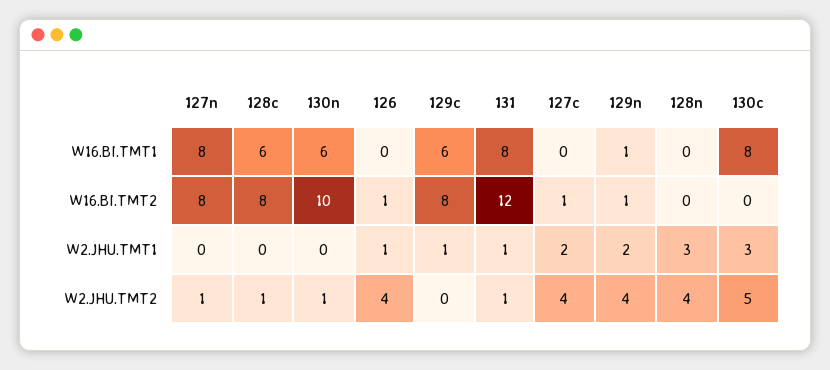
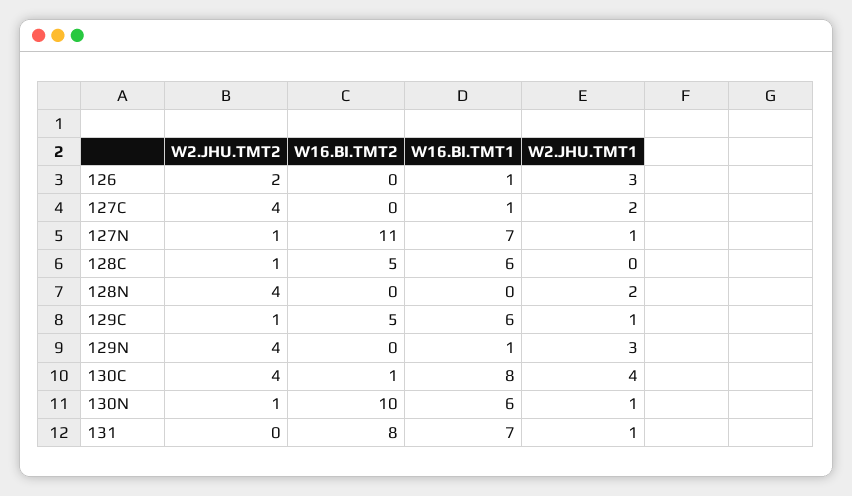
  {
    "127n": {
-     "W16.BI.TMT1": 8,
+     "W16.BI.TMT1": 7,
-     "W16.BI.TMT2": 8,
+     "W16.BI.TMT2": 11,
-     "W2.JHU.TMT1": 0,
+     "W2.JHU.TMT1": 1,
      "W2.JHU.TMT2": 1
    },
    "128c": {
      "W16.BI.TMT1": 6,
-     "W16.BI.TMT2": 8,
+     "W16.BI.TMT2": 5,
      "W2.JHU.TMT1": 0,
      "W2.JHU.TMT2": 1
    },
    "130n": {
      "W16.BI.TMT1": 6,
      "W16.BI.TMT2": 10,
-     "W2.JHU.TMT1": 0,
+     "W2.JHU.TMT1": 1,
      "W2.JHU.TMT2": 1
    },
    "126": {
-     "W16.BI.TMT1": 0,
+     "W16.BI.TMT1": 1,
-     "W16.BI.TMT2": 1,
+     "W16.BI.TMT2": 0,
-     "W2.JHU.TMT1": 1,
+     "W2.JHU.TMT1": 3,
-     "W2.JHU.TMT2": 4
+     "W2.JHU.TMT2": 2
    },
    "129c": {
      "W16.BI.TMT1": 6,
-     "W16.BI.TMT2": 8,
+     "W16.BI.TMT2": 5,
      "W2.JHU.TMT1": 1,
-     "W2.JHU.TMT2": 0
+     "W2.JHU.TMT2": 1
    },
    "131": {
-     "W16.BI.TMT1": 8,
+     "W16.BI.TMT1": 7,
-     "W16.BI.TMT2": 12,
+     "W16.BI.TMT2": 8,
      "W2.JHU.TMT1": 1,
-     "W2.JHU.TMT2": 1
+     "W2.JHU.TMT2": 0
    },
    "127c": {
-     "W16.BI.TMT1": 0,
+     "W16.BI.TMT1": 1,
-     "W16.BI.TMT2": 1,
+     "W16.BI.TMT2": 0,
      "W2.JHU.TMT1": 2,
      "W2.JHU.TMT2": 4
    },
    "129n": {
      "W16.BI.TMT1": 1,
-     "W16.BI.TMT2": 1,
+     "W16.BI.TMT2": 0,
-     "W2.JHU.TMT1": 2,
+     "W2.JHU.TMT1": 3,
      "W2.JHU.TMT2": 4
    },
    "128n": {
      "W16.BI.TMT1": 0,
      "W16.BI.TMT2": 0,
-     "W2.JHU.TMT1": 3,
+     "W2.JHU.TMT1": 2,
      "W2.JHU.TMT2": 4
    },
    "130c": {
      "W16.BI.TMT1": 8,
-     "W16.BI.TMT2": 0,
+     "W16.BI.TMT2": 1,
-     "W2.JHU.TMT1": 3,
+     "W2.JHU.TMT1": 4,
-     "W2.JHU.TMT2": 5
+     "W2.JHU.TMT2": 4
    }
  }

